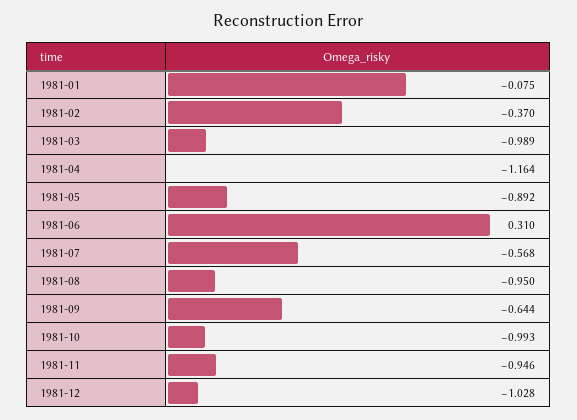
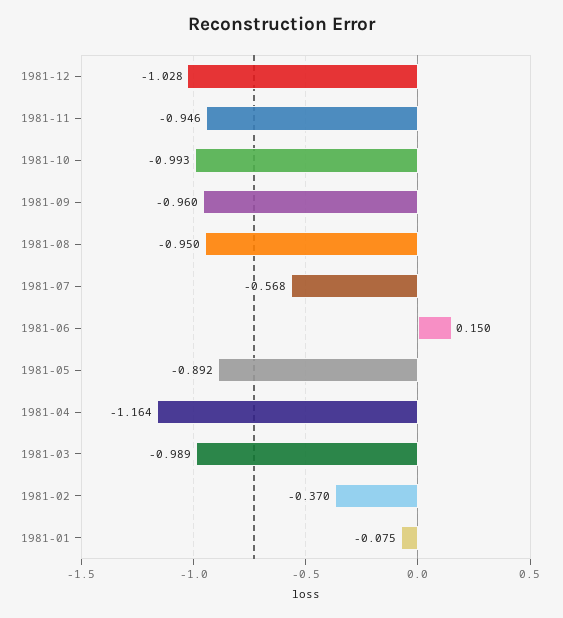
  {
    "1981-01": -0.075,
    "1981-02": -0.37,
    "1981-03": -0.989,
    "1981-04": -1.164,
    "1981-05": -0.892,
-   "1981-06": 0.31,
+   "1981-06": 0.15,
    "1981-07": -0.568,
    "1981-08": -0.95,
-   "1981-09": -0.644,
+   "1981-09": -0.96,
    "1981-10": -0.993,
    "1981-11": -0.946,
    "1981-12": -1.028
  }

